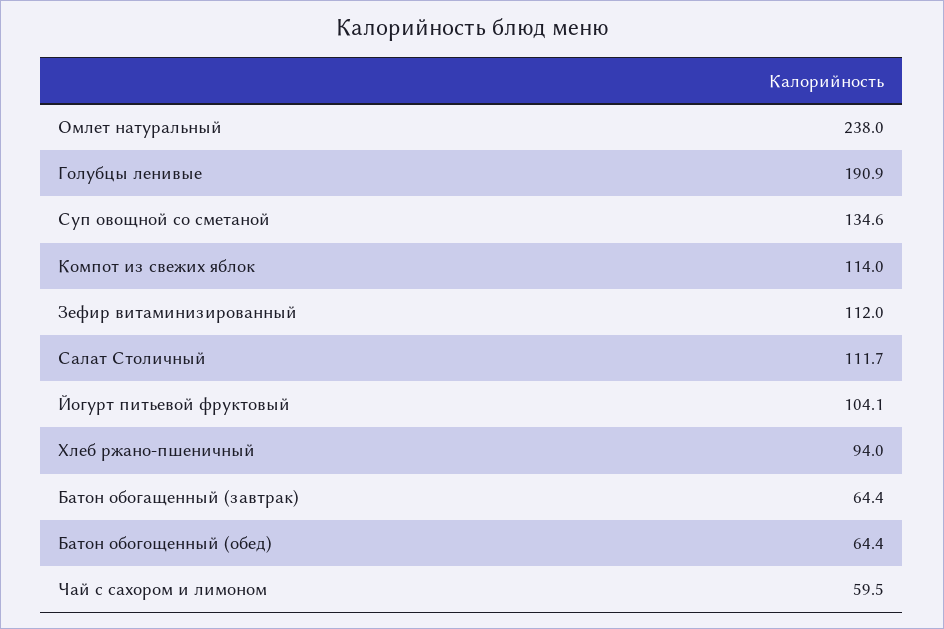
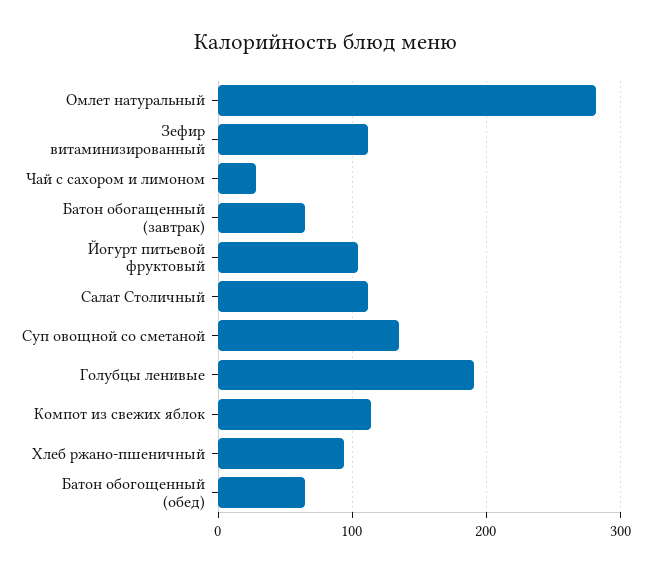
  {
-   "Омлет натуральный": 238,
+   "Омлет натуральный": 280,
    "Голубцы ленивые": 190.9,
    "Суп овощной со сметаной": 134.6,
    "Компот из свежих яблок": 114,
    "Зефир витаминизированный": 112,
    "Салат Столичный": 111.7,
    "Йогурт питьевой фруктовый": 104.1,
    "Хлеб ржано-пшеничный": 94,
    "Батон обогащенный (завтрак)": 64.4,
    "Батон обогощенный (обед)": 64.4,
-   "Чай с сахором и лимоном": 59.5
+   "Чай с сахором и лимоном": 30
  }

